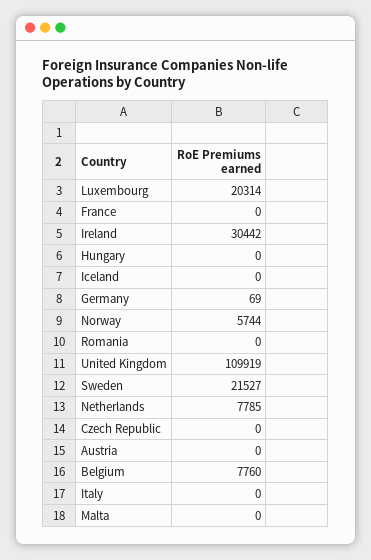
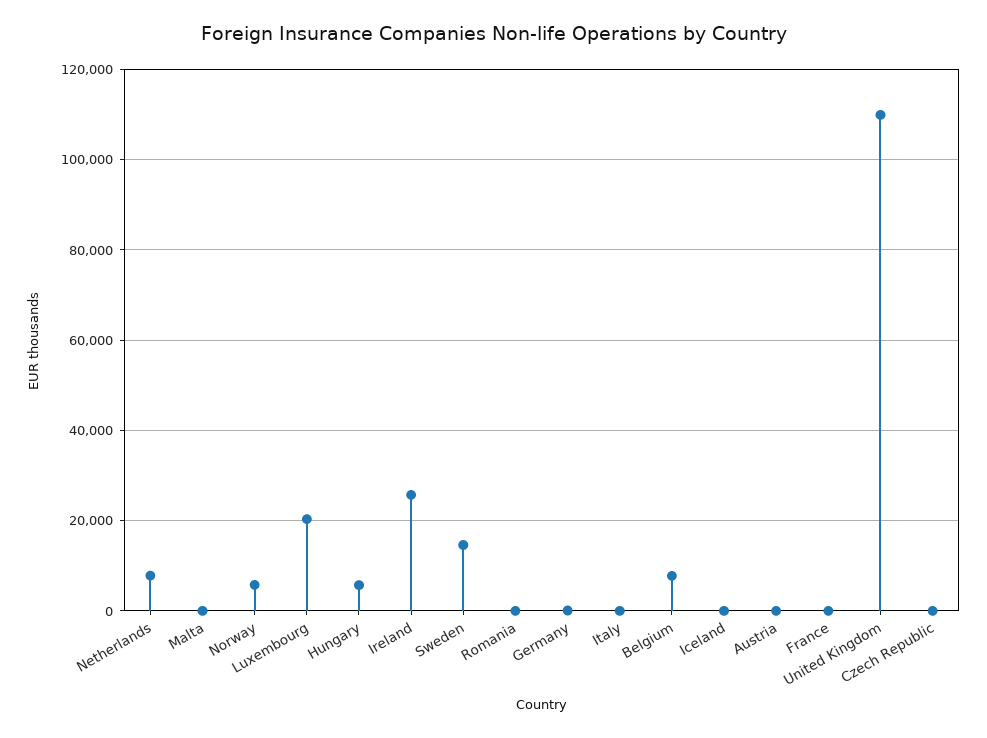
  {
    "Luxembourg": 20314,
    "France": 0,
-   "Ireland": 30442,
+   "Ireland": 26000,
-   "Hungary": 0,
+   "Hungary": 6000,
    "Iceland": 0,
    "Germany": 69,
    "Norway": 5744,
    "Romania": 0,
    "United Kingdom": 109919,
-   "Sweden": 21527,
+   "Sweden": 14000,
    "Netherlands": 7785,
    "Czech Republic": 0,
    "Austria": 0,
    "Belgium": 7760,
    "Italy": 0,
    "Malta": 0
  }

